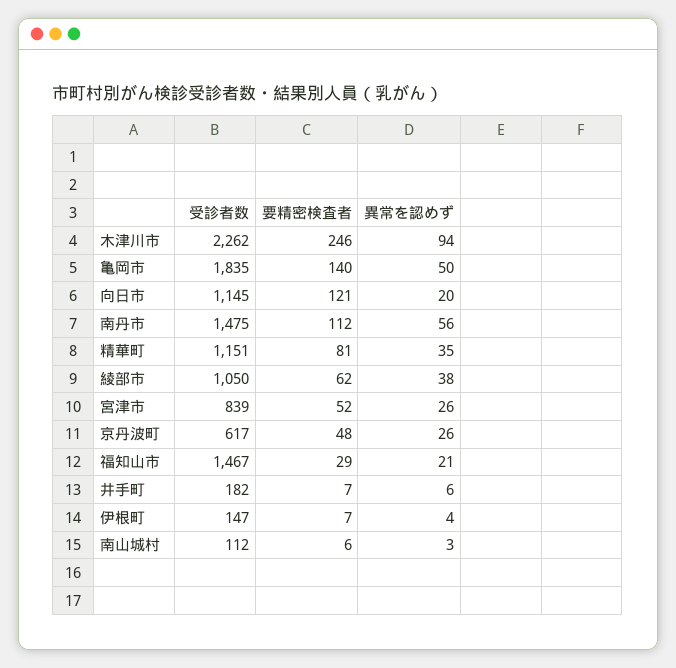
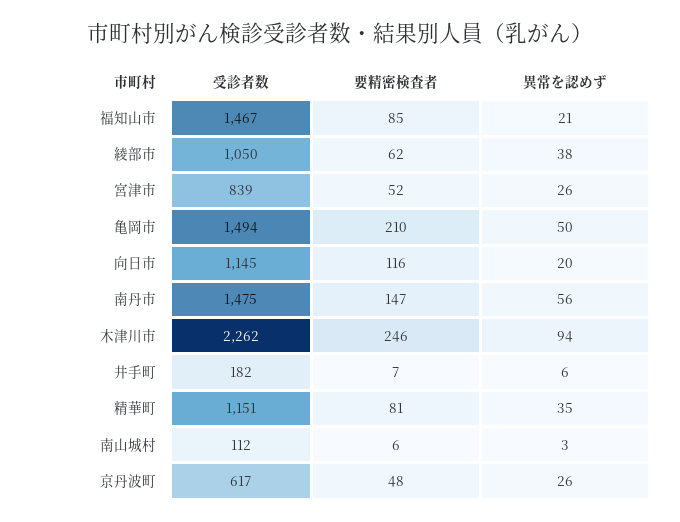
  {
    "受診者数": {
      "木津川市": 2262,
-     "亀岡市": 1835,
+     "亀岡市": 1494,
      "向日市": 1145,
      "南丹市": 1475,
      "精華町": 1151,
      "綾部市": 1050,
      "宮津市": 839,
      "京丹波町": 617,
      "福知山市": 1467,
      "井手町": 182,
-     "伊根町": 147,
      "南山城村": 112
    },
    "要精密検査者": {
      "木津川市": 246,
-     "亀岡市": 140,
+     "亀岡市": 210,
-     "向日市": 121,
+     "向日市": 116,
-     "南丹市": 112,
+     "南丹市": 147,
      "精華町": 81,
      "綾部市": 62,
      "宮津市": 52,
      "京丹波町": 48,
-     "福知山市": 29,
+     "福知山市": 85,
      "井手町": 7,
-     "伊根町": 7,
      "南山城村": 6
    },
    "異常を認めず": {
      "木津川市": 94,
      "亀岡市": 50,
      "向日市": 20,
      "南丹市": 56,
      "精華町": 35,
      "綾部市": 38,
      "宮津市": 26,
      "京丹波町": 26,
      "福知山市": 21,
      "井手町": 6,
-     "伊根町": 4,
      "南山城村": 3
    }
  }

